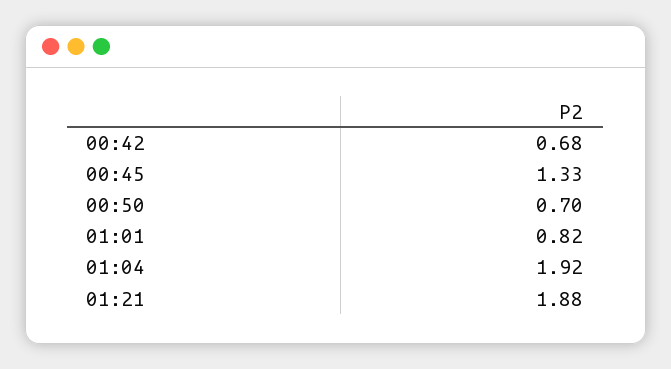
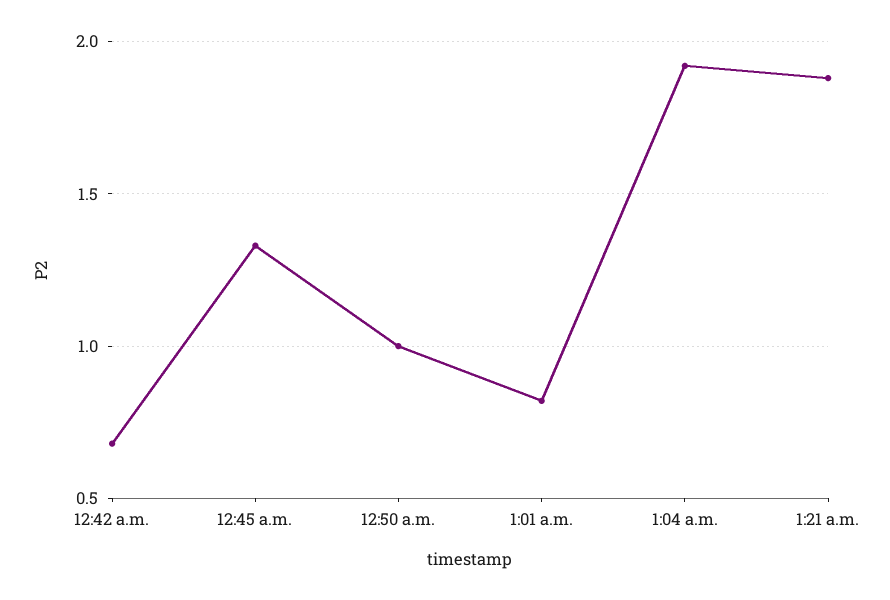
  {
    "00:42": 0.68,
    "00:45": 1.33,
-   "00:50": 0.7,
+   "00:50": 1,
    "01:01": 0.82,
    "01:04": 1.92,
    "01:21": 1.88
  }

